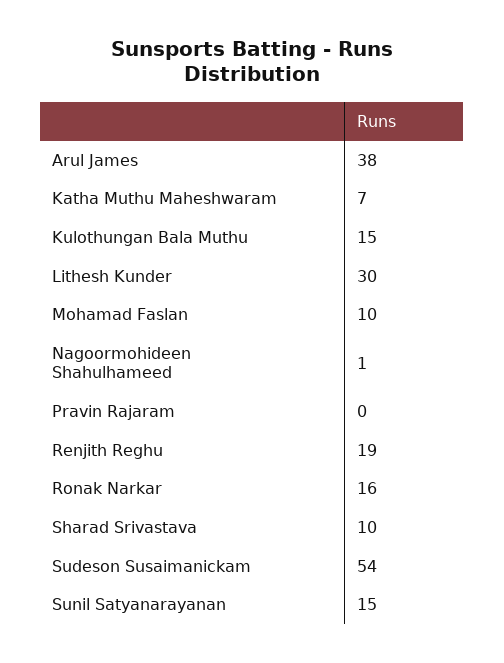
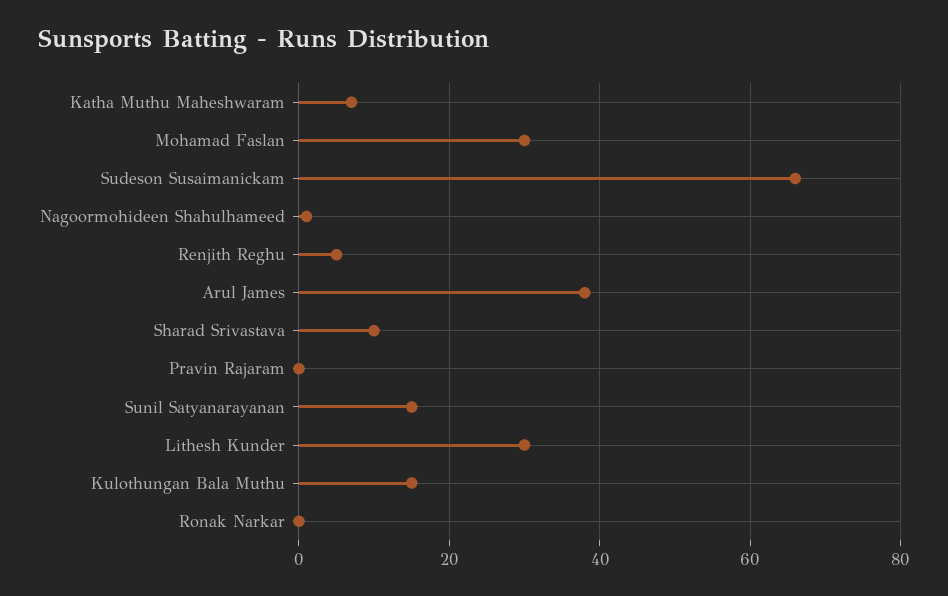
  {
    "Arul James": 38,
    "Katha Muthu Maheshwaram": 7,
    "Kulothungan Bala Muthu": 15,
    "Lithesh Kunder": 30,
-   "Mohamad Faslan": 10,
+   "Mohamad Faslan": 30,
    "Nagoormohideen Shahulhameed": 1,
    "Pravin Rajaram": 0,
-   "Renjith Reghu": 19,
+   "Renjith Reghu": 5,
-   "Ronak Narkar": 16,
+   "Ronak Narkar": 0,
    "Sharad Srivastava": 10,
-   "Sudeson Susaimanickam": 54,
+   "Sudeson Susaimanickam": 65,
    "Sunil Satyanarayanan": 15
  }

